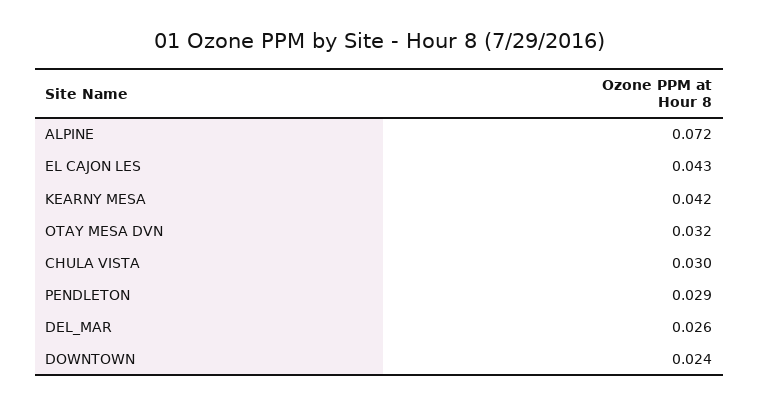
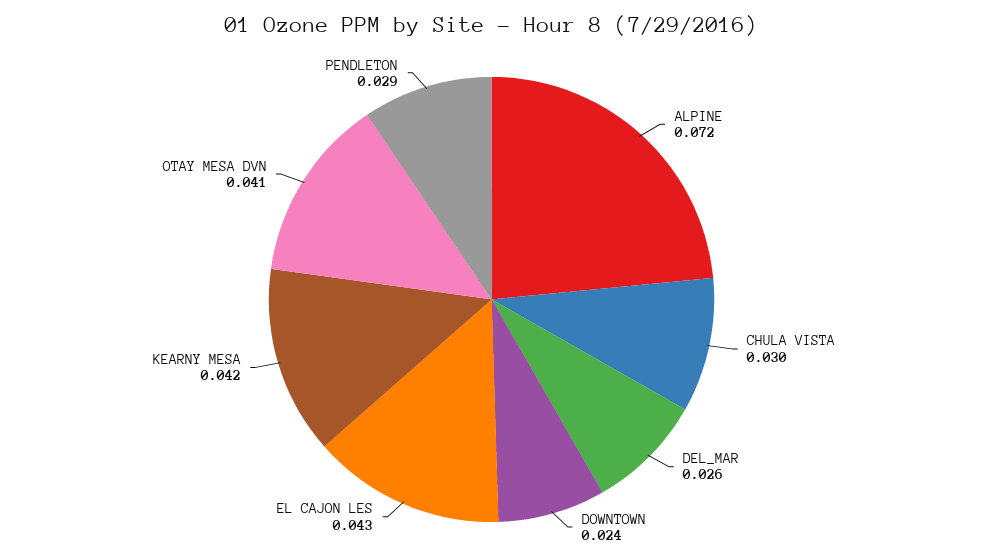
  {
    "ALPINE": 0.072,
    "EL CAJON LES": 0.043,
    "KEARNY MESA": 0.042,
-   "OTAY MESA DVN": 0.032,
+   "OTAY MESA DVN": 0.041,
    "CHULA VISTA": 0.03,
    "PENDLETON": 0.029,
    "DEL_MAR": 0.026,
    "DOWNTOWN": 0.024
  }

